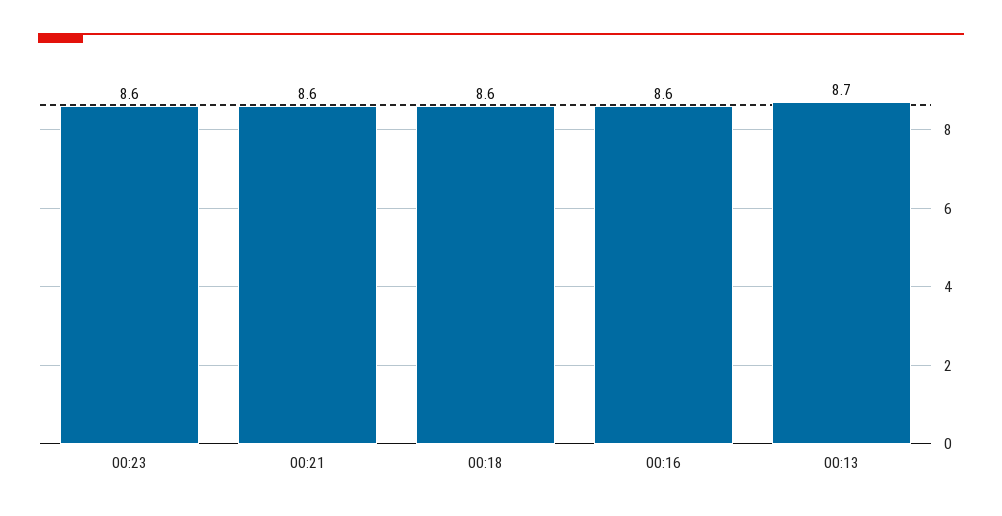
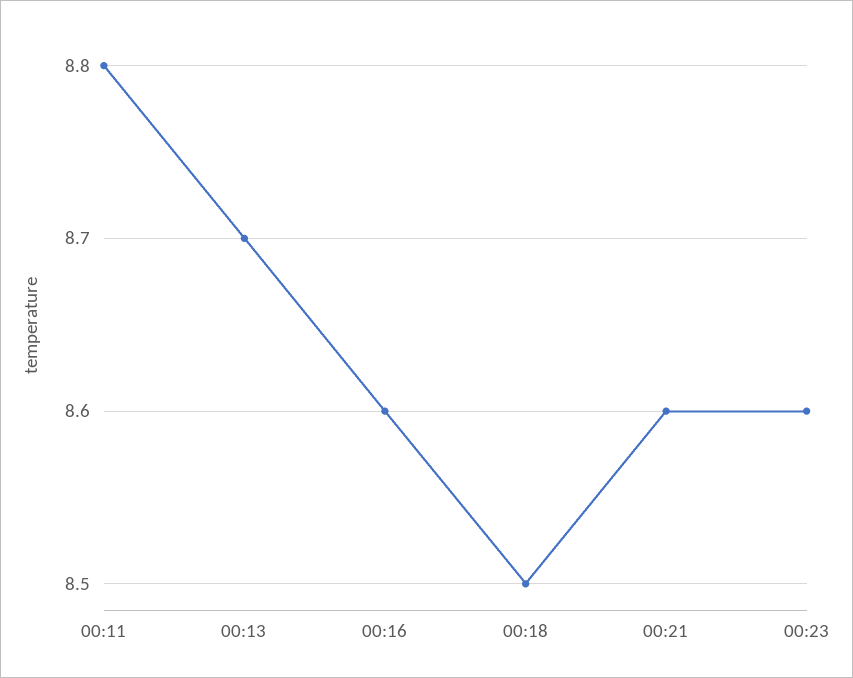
  {
    "00:23": 8.6,
    "00:21": 8.6,
-   "00:18": 8.6,
+   "00:18": 8.5,
    "00:16": 8.6,
-   "00:13": 8.7
+   "00:13": 8.7,
+   "00:11": 8.8
  }

